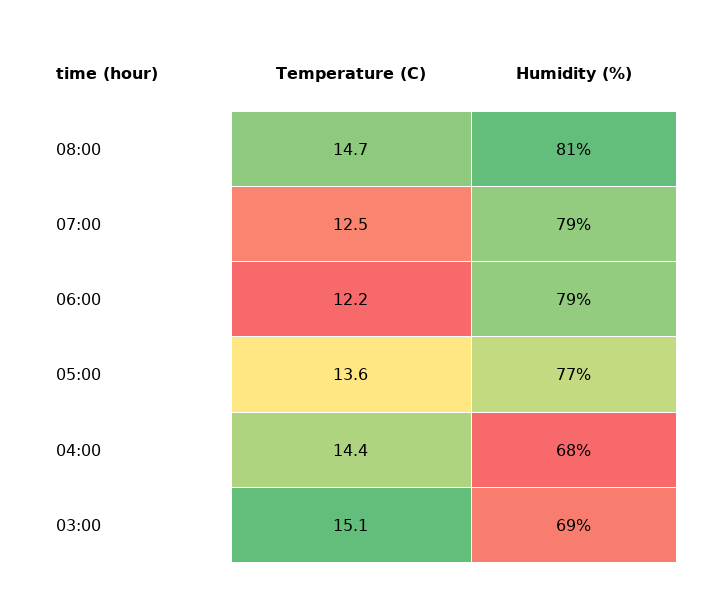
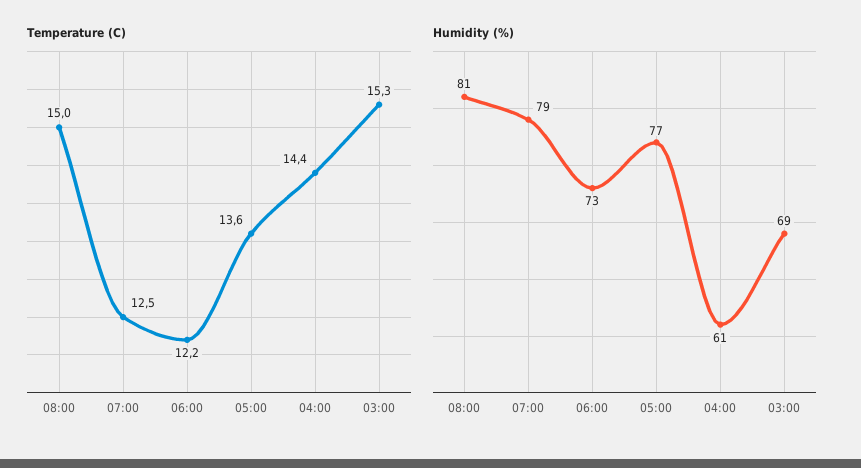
  {
    "Temperature (C)": {
-     "08:00": 14.7,
+     "08:00": 15,
      "07:00": 12.5,
      "06:00": 12.2,
      "05:00": 13.6,
      "04:00": 14.4,
-     "03:00": 15.1
+     "03:00": 15.3
    },
    "Humidity (%)": {
      "08:00": 81,
      "07:00": 79,
-     "06:00": 79,
+     "06:00": 73,
      "05:00": 77,
-     "04:00": 68,
+     "04:00": 61,
      "03:00": 69
    }
  }

